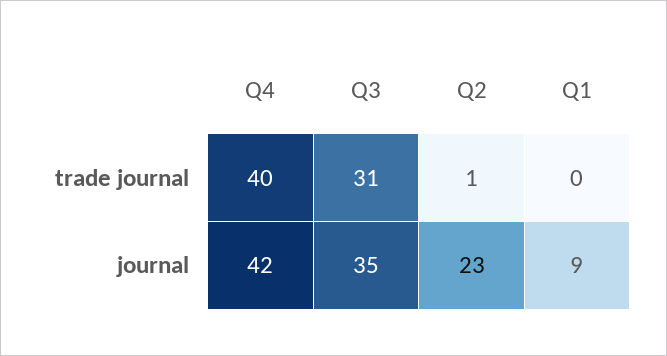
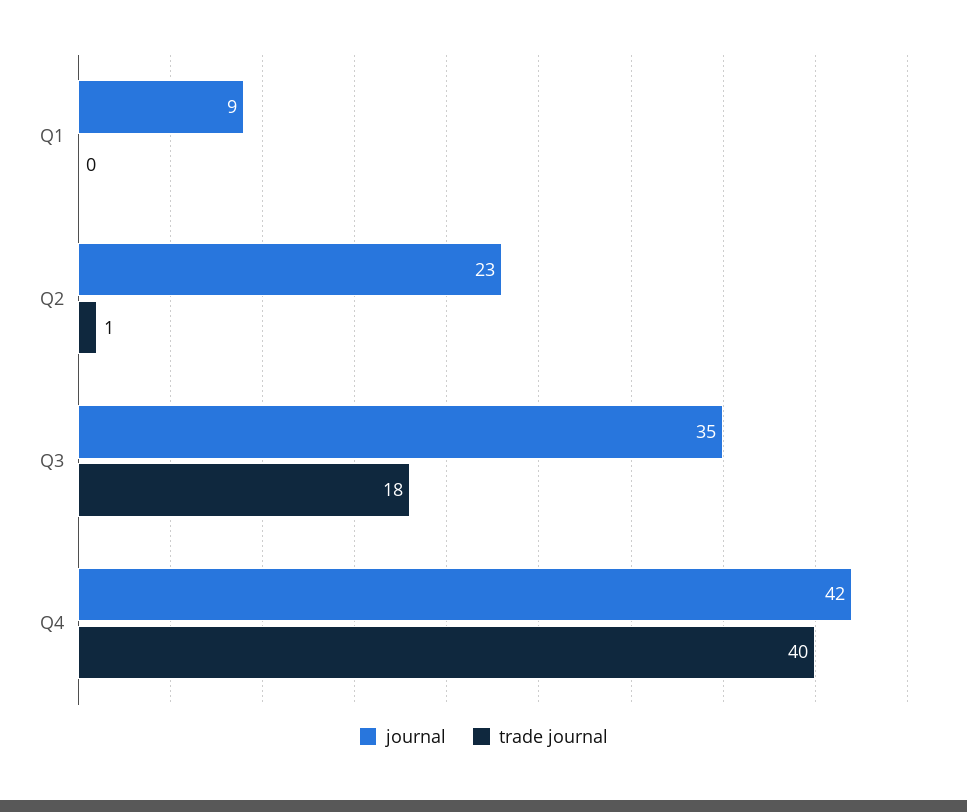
  {
    "trade journal": {
      "Q4": 40,
-     "Q3": 31,
+     "Q3": 18,
      "Q2": 1,
      "Q1": 0
    },
    "journal": {
      "Q4": 42,
      "Q3": 35,
      "Q2": 23,
      "Q1": 9
    }
  }

